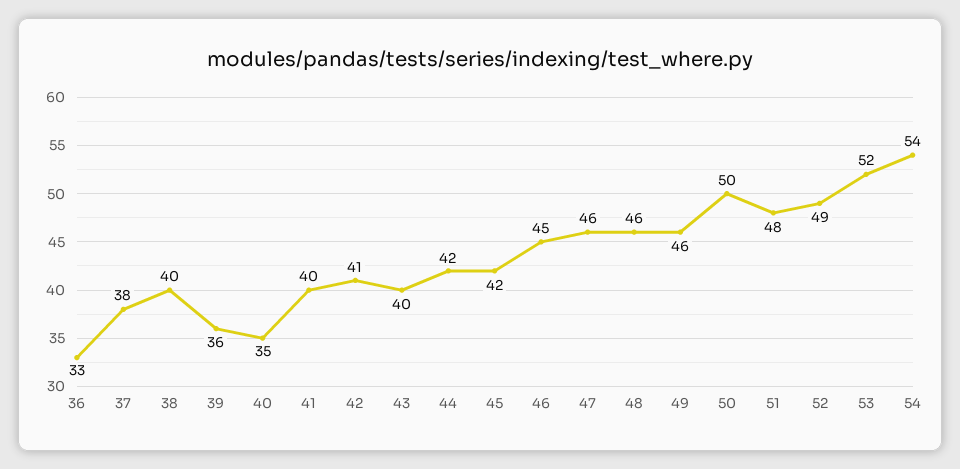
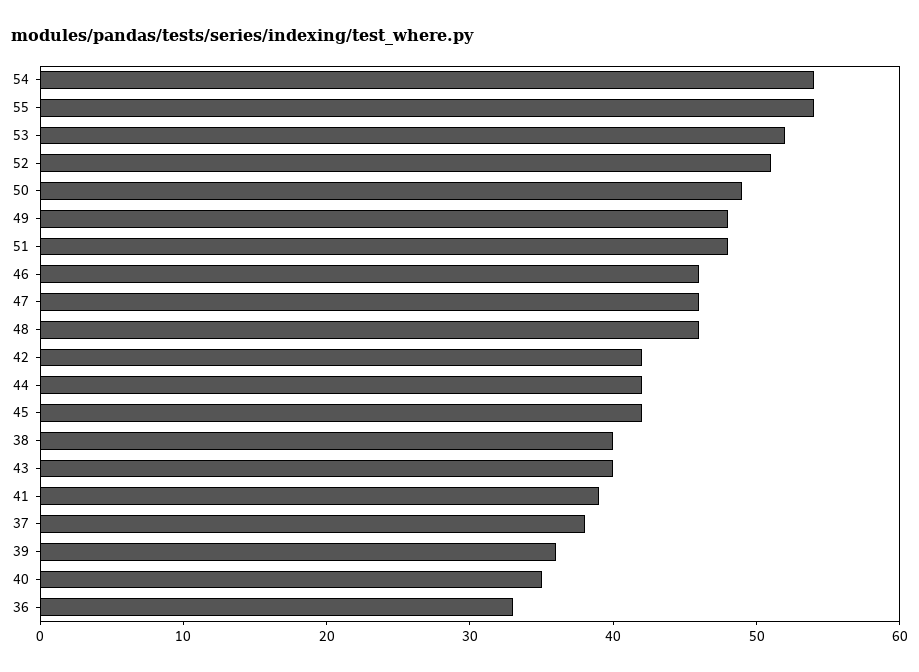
  {
    "36": 33,
    "37": 38,
    "38": 40,
    "39": 36,
    "40": 35,
-   "41": 40,
+   "41": 39,
-   "42": 41,
+   "42": 42,
    "43": 40,
    "44": 42,
    "45": 42,
-   "46": 45,
+   "46": 46,
    "47": 46,
    "48": 46,
-   "49": 46,
+   "49": 48,
-   "50": 50,
+   "50": 49,
    "51": 48,
-   "52": 49,
+   "52": 51,
    "53": 52,
-   "54": 54
+   "54": 54,
+   "55": 54
  }

